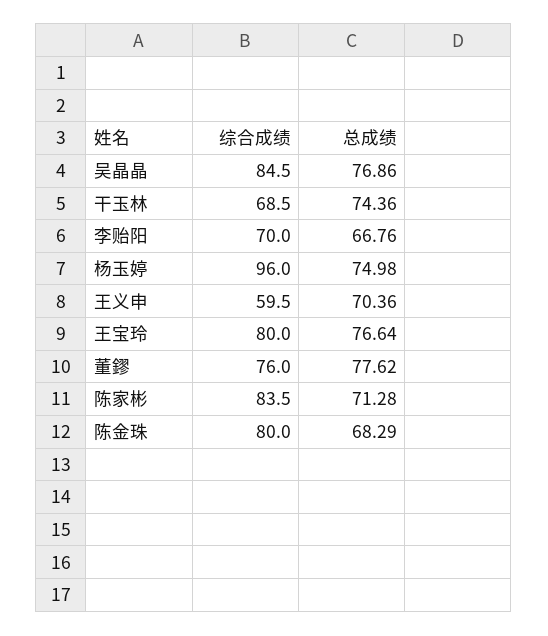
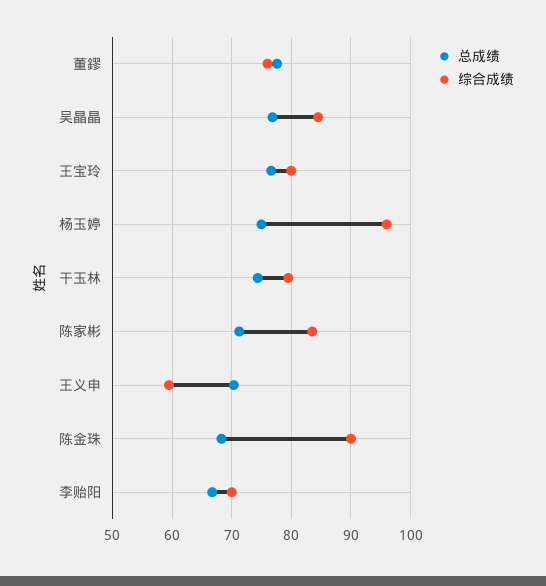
  {
    "综合成绩": {
      "吴晶晶": 84.5,
-     "干玉林": 68.5,
+     "干玉林": 80,
      "李贻阳": 70,
      "杨玉婷": 96,
      "王义申": 59.5,
      "王宝玲": 80,
      "董鏐": 76,
      "陈家彬": 83.5,
-     "陈金珠": 80
+     "陈金珠": 90
    },
    "总成绩": {
      "吴晶晶": 76.86,
      "干玉林": 74.36,
      "李贻阳": 66.76,
      "杨玉婷": 74.98,
      "王义申": 70.36,
      "王宝玲": 76.64,
      "董鏐": 77.62,
      "陈家彬": 71.28,
      "陈金珠": 68.29
    }
  }

